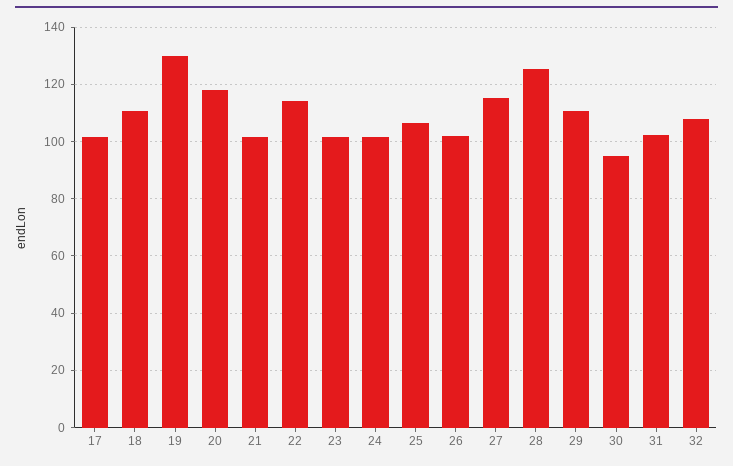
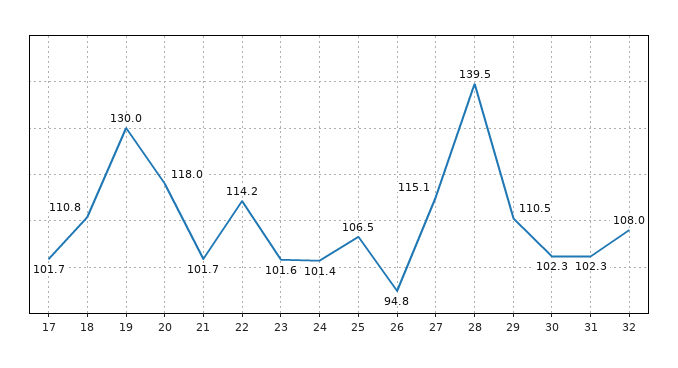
  {
    "17": 101.7,
    "18": 110.8,
    "19": 130,
    "20": 118,
    "21": 101.7,
    "22": 114.2,
    "23": 101.6,
    "24": 101.4,
    "25": 106.5,
-   "26": 102.5,
+   "26": 94.8,
    "27": 115.1,
-   "28": 125,
+   "28": 139.5,
    "29": 110.5,
-   "30": 95,
+   "30": 102.3,
    "31": 102.3,
    "32": 108
  }

